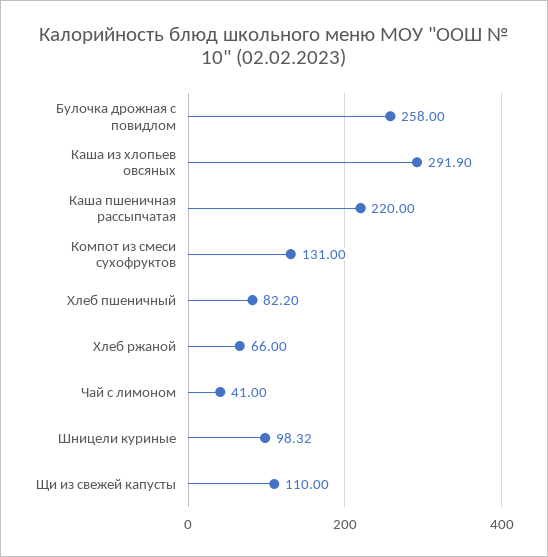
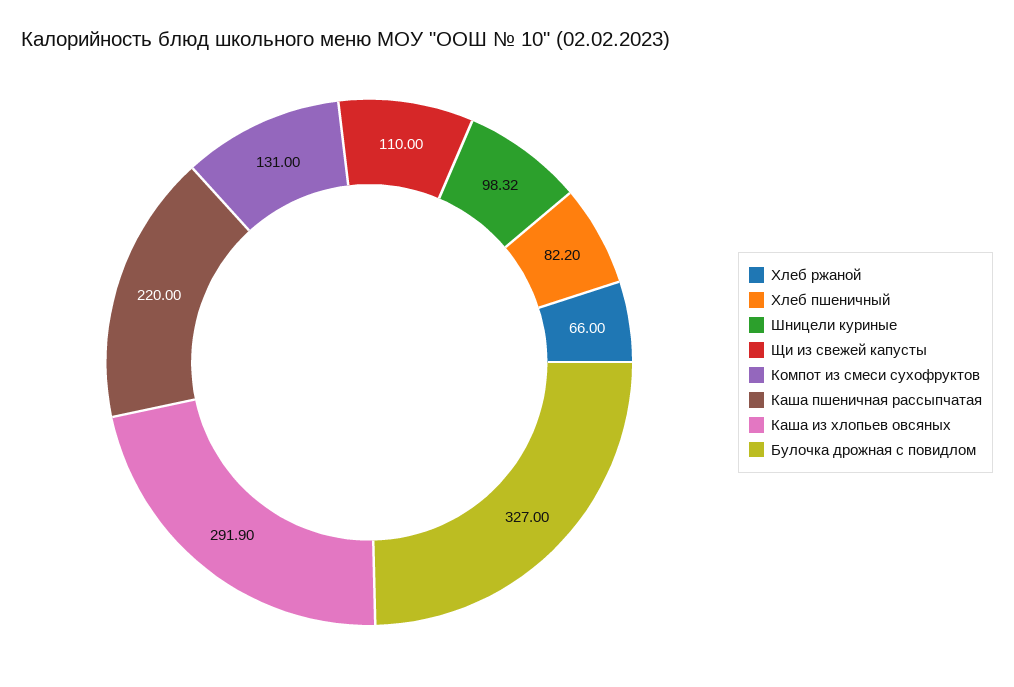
  {
-   "Булочка дрожная с повидлом": 258,
+   "Булочка дрожная с повидлом": 327,
    "Каша из хлопьев овсяных": 291.9,
    "Каша пшеничная рассыпчатая": 220,
    "Компот из смеси сухофруктов": 131,
    "Хлеб пшеничный": 82.2,
    "Хлеб ржаной": 66,
-   "Чай с лимоном": 41,
    "Шницели куриные": 98.32,
    "Щи из свежей капусты": 110
  }

